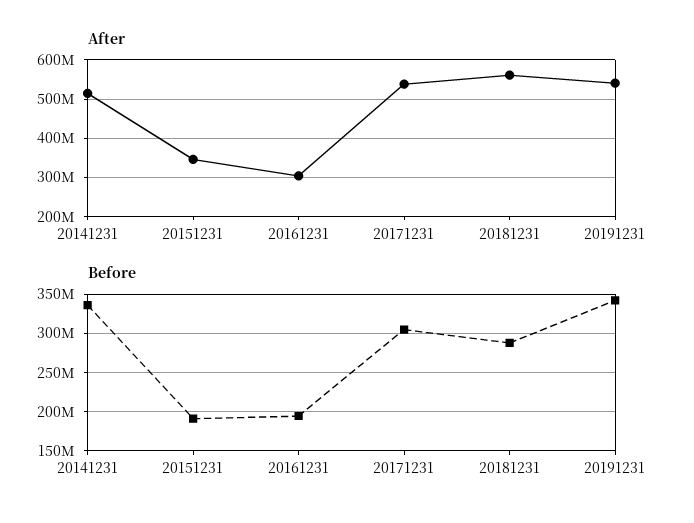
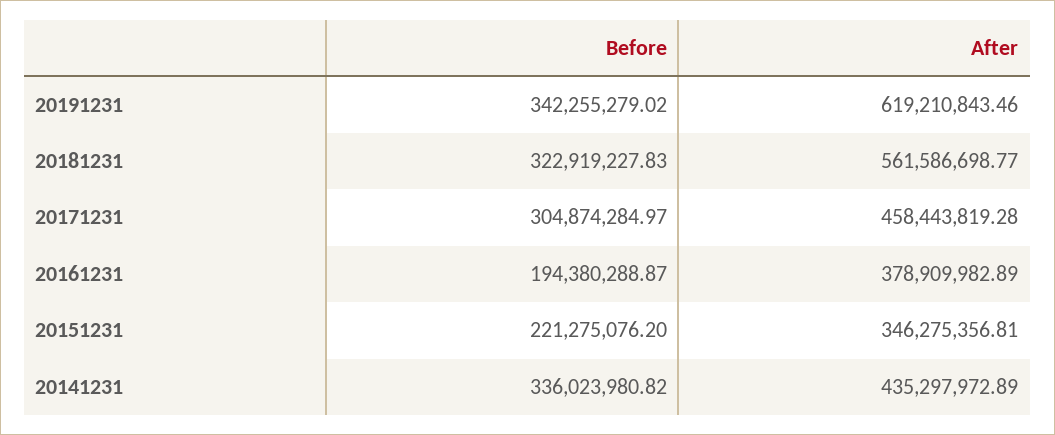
  {
    "After": {
-     "20141231": 520000000,
+     "20141231": 435297972.89,
      "20151231": 346275356.81,
-     "20161231": 300000000,
+     "20161231": 378909982.89,
-     "20171231": 540000000,
+     "20171231": 458443819.28,
      "20181231": 561586698.77,
-     "20191231": 540000000
+     "20191231": 619210843.46
    },
    "Before": {
      "20141231": 336023980.82,
-     "20151231": 190000000,
+     "20151231": 221275076.2,
      "20161231": 194380288.87,
      "20171231": 304874284.97,
-     "20181231": 290000000,
+     "20181231": 322919227.83,
      "20191231": 342255279.02
    }
  }

